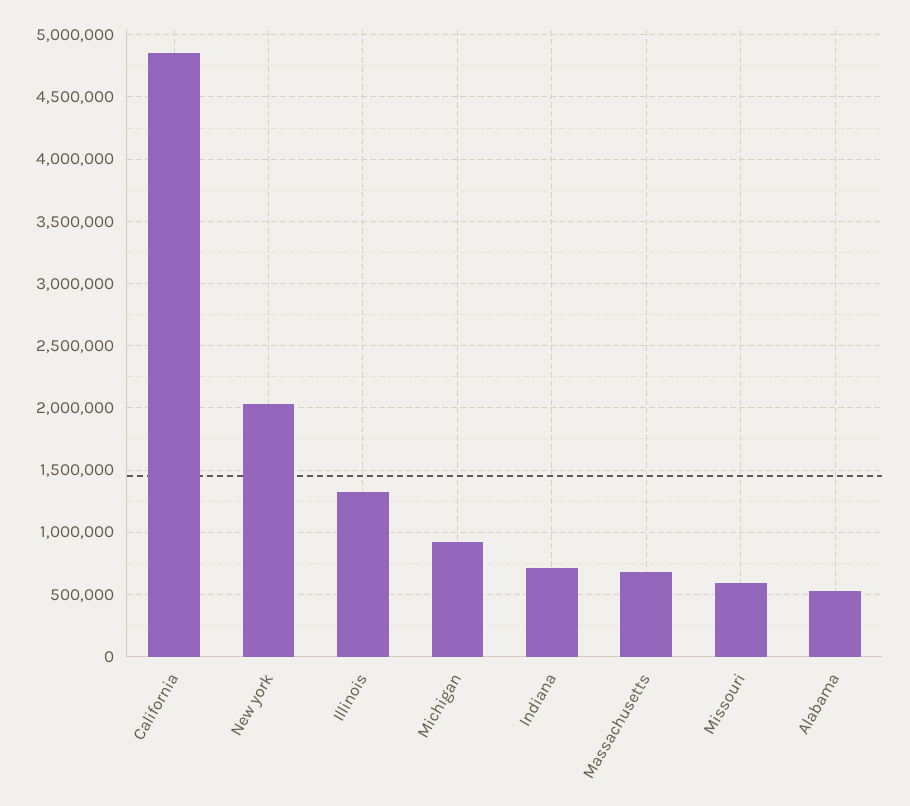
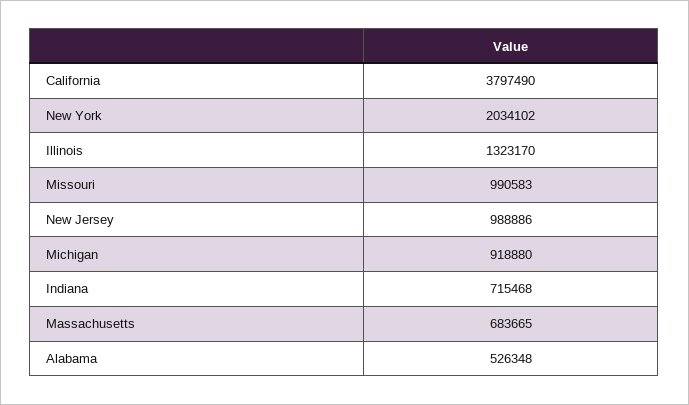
  {
-   "California": 4850000,
+   "California": 3797490,
    "New york": 2034102,
    "Illinois": 1323170,
    "Michigan": 918880,
    "Indiana": 715468,
    "Massachusetts": 683665,
-   "Missouri": 600000,
+   "Missouri": 990583,
-   "Alabama": 526348
+   "Alabama": 526348,
+   "New Jersey": 988886
  }

